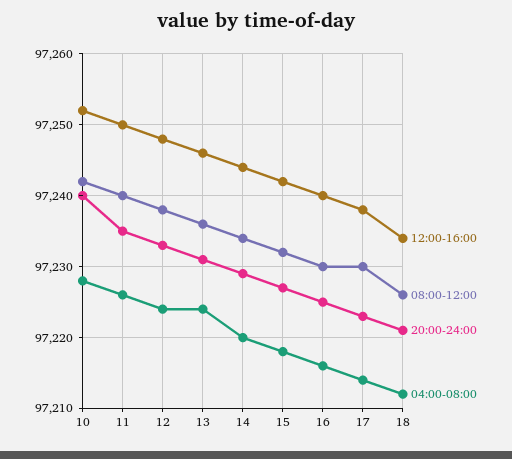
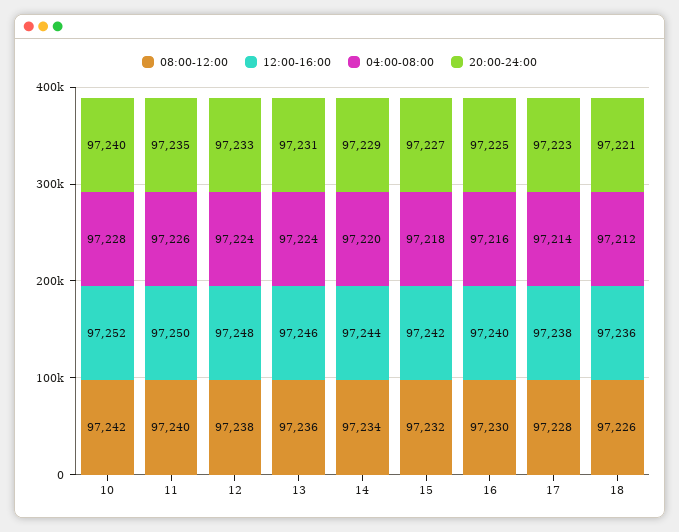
  {
    "12:00-16:00": {
      "10": 97252,
      "11": 97250,
      "12": 97248,
      "13": 97246,
      "14": 97244,
      "15": 97242,
      "16": 97240,
      "17": 97238,
-     "18": 97234
+     "18": 97236
    },
    "08:00-12:00": {
      "10": 97242,
      "11": 97240,
      "12": 97238,
      "13": 97236,
      "14": 97234,
      "15": 97232,
      "16": 97230,
-     "17": 97230,
+     "17": 97228,
      "18": 97226
    },
    "20:00-24:00": {
      "10": 97240,
      "11": 97235,
      "12": 97233,
      "13": 97231,
      "14": 97229,
      "15": 97227,
      "16": 97225,
      "17": 97223,
      "18": 97221
    },
    "04:00-08:00": {
      "10": 97228,
      "11": 97226,
      "12": 97224,
      "13": 97224,
      "14": 97220,
      "15": 97218,
      "16": 97216,
      "17": 97214,
      "18": 97212
    }
  }

